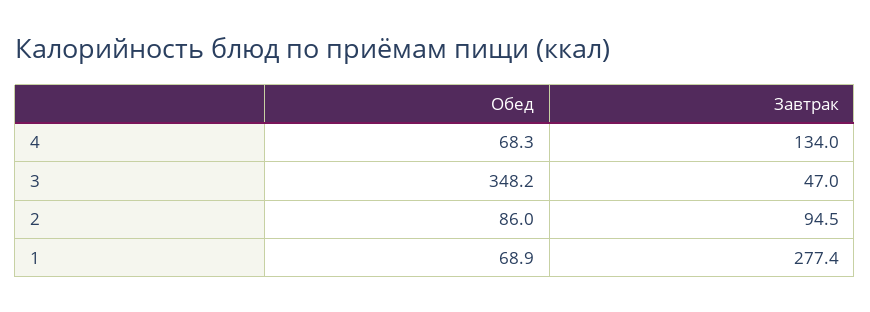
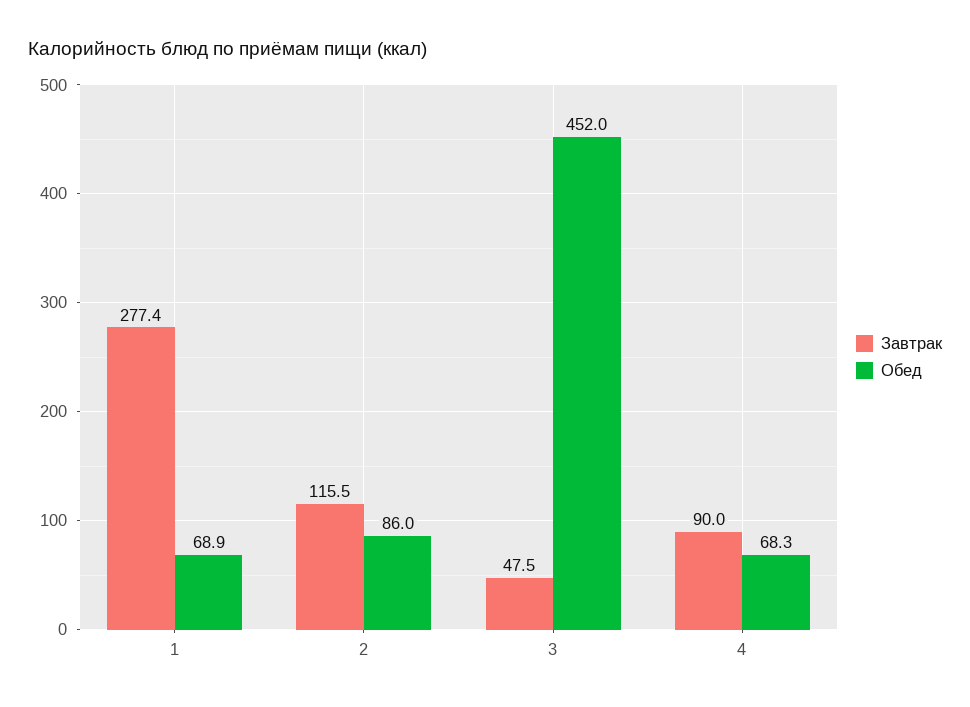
  {
    "Обед": {
      "4": 68.3,
-     "3": 348.2,
+     "3": 452,
      "2": 86,
      "1": 68.9
    },
    "Завтрак": {
-     "4": 134,
+     "4": 90,
-     "3": 47,
+     "3": 47.5,
-     "2": 94.5,
+     "2": 115.5,
      "1": 277.4
    }
  }

